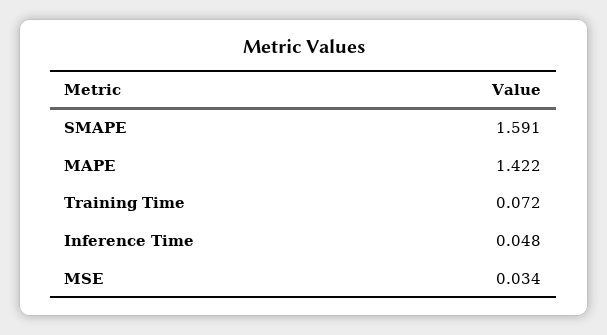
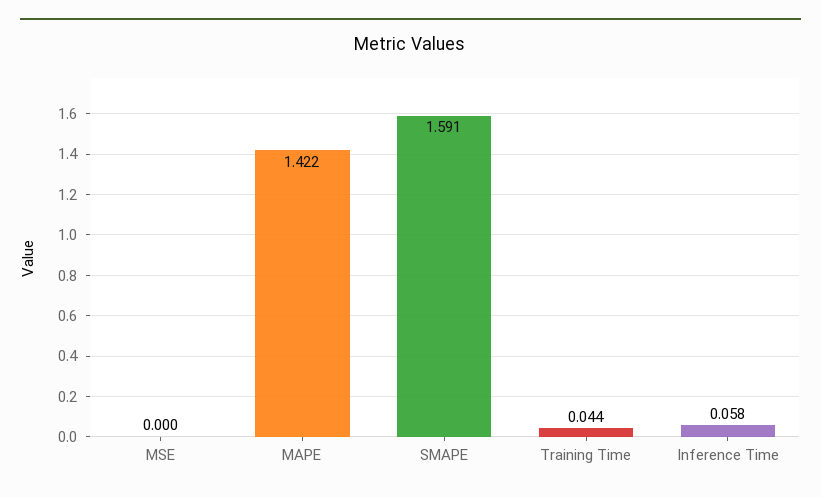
  {
    "SMAPE": 1.591,
    "MAPE": 1.422,
-   "Training Time": 0.072,
+   "Training Time": 0.044,
-   "Inference Time": 0.048,
+   "Inference Time": 0.058,
-   "MSE": 0.034
+   "MSE": 0
  }

